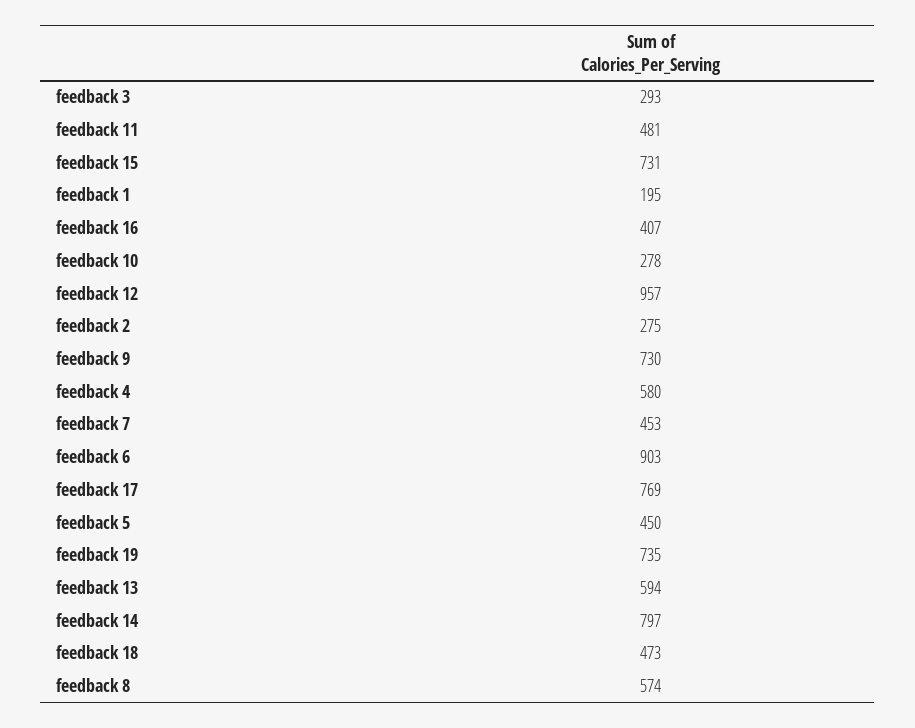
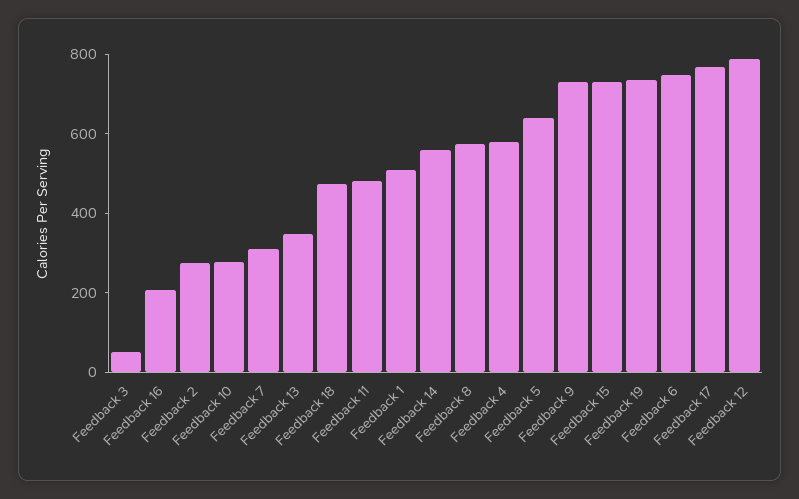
  {
-   "feedback 3": 293,
+   "feedback 3": 50,
    "feedback 11": 481,
    "feedback 15": 731,
-   "feedback 1": 195,
+   "feedback 1": 500,
-   "feedback 16": 407,
+   "feedback 16": 200,
    "feedback 10": 278,
-   "feedback 12": 957,
+   "feedback 12": 800,
    "feedback 2": 275,
    "feedback 9": 730,
    "feedback 4": 580,
-   "feedback 7": 453,
+   "feedback 7": 300,
-   "feedback 6": 903,
+   "feedback 6": 750,
    "feedback 17": 769,
-   "feedback 5": 450,
+   "feedback 5": 650,
    "feedback 19": 735,
-   "feedback 13": 594,
+   "feedback 13": 350,
-   "feedback 14": 797,
+   "feedback 14": 550,
    "feedback 18": 473,
    "feedback 8": 574
  }

